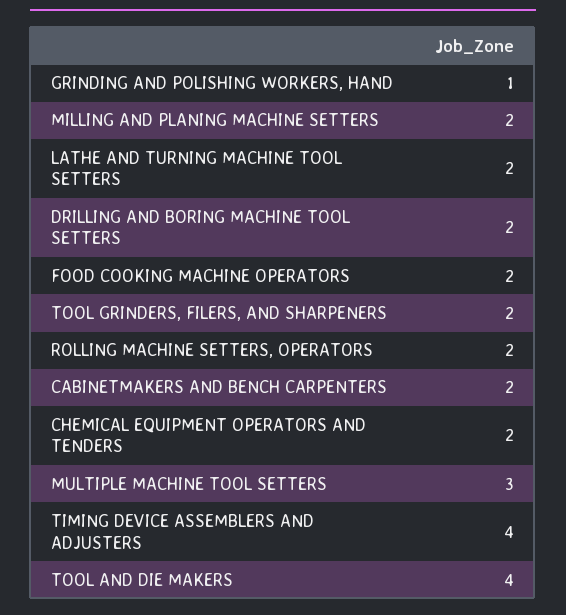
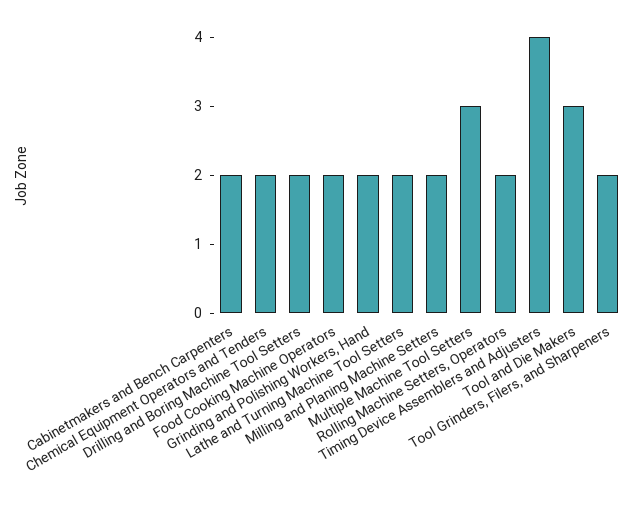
  {
-   "GRINDING AND POLISHING WORKERS, HAND": 1,
+   "GRINDING AND POLISHING WORKERS, HAND": 2,
    "MILLING AND PLANING MACHINE SETTERS": 2,
    "LATHE AND TURNING MACHINE TOOL SETTERS": 2,
    "DRILLING AND BORING MACHINE TOOL SETTERS": 2,
    "FOOD COOKING MACHINE OPERATORS": 2,
    "TOOL GRINDERS, FILERS, AND SHARPENERS": 2,
    "ROLLING MACHINE SETTERS, OPERATORS": 2,
    "CABINETMAKERS AND BENCH CARPENTERS": 2,
    "CHEMICAL EQUIPMENT OPERATORS AND TENDERS": 2,
    "MULTIPLE MACHINE TOOL SETTERS": 3,
    "TIMING DEVICE ASSEMBLERS AND ADJUSTERS": 4,
-   "TOOL AND DIE MAKERS": 4
+   "TOOL AND DIE MAKERS": 3
  }

